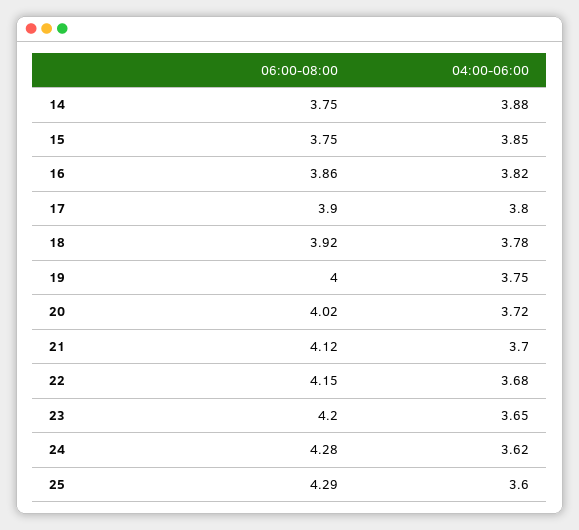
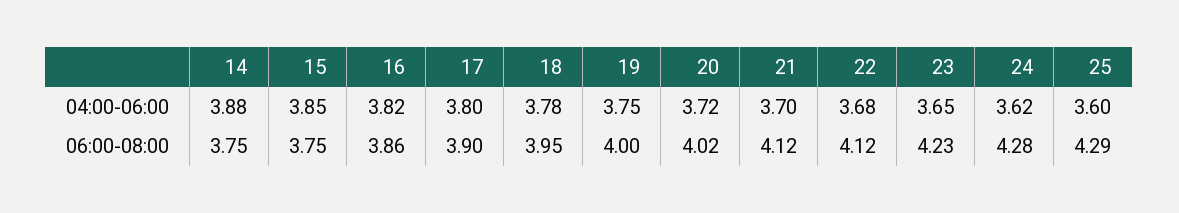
  {
    "06:00-08:00": {
      "14": 3.75,
      "15": 3.75,
      "16": 3.86,
      "17": 3.9,
-     "18": 3.92,
+     "18": 3.95,
      "19": 4,
      "20": 4.02,
      "21": 4.12,
-     "22": 4.15,
+     "22": 4.12,
-     "23": 4.2,
+     "23": 4.23,
      "24": 4.28,
      "25": 4.29
    },
    "04:00-06:00": {
      "14": 3.88,
      "15": 3.85,
      "16": 3.82,
      "17": 3.8,
      "18": 3.78,
      "19": 3.75,
      "20": 3.72,
      "21": 3.7,
      "22": 3.68,
      "23": 3.65,
      "24": 3.62,
      "25": 3.6
    }
  }

